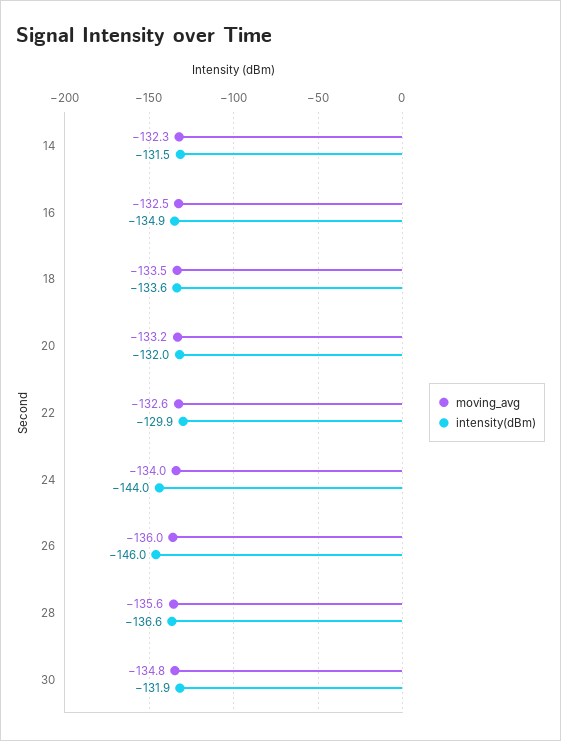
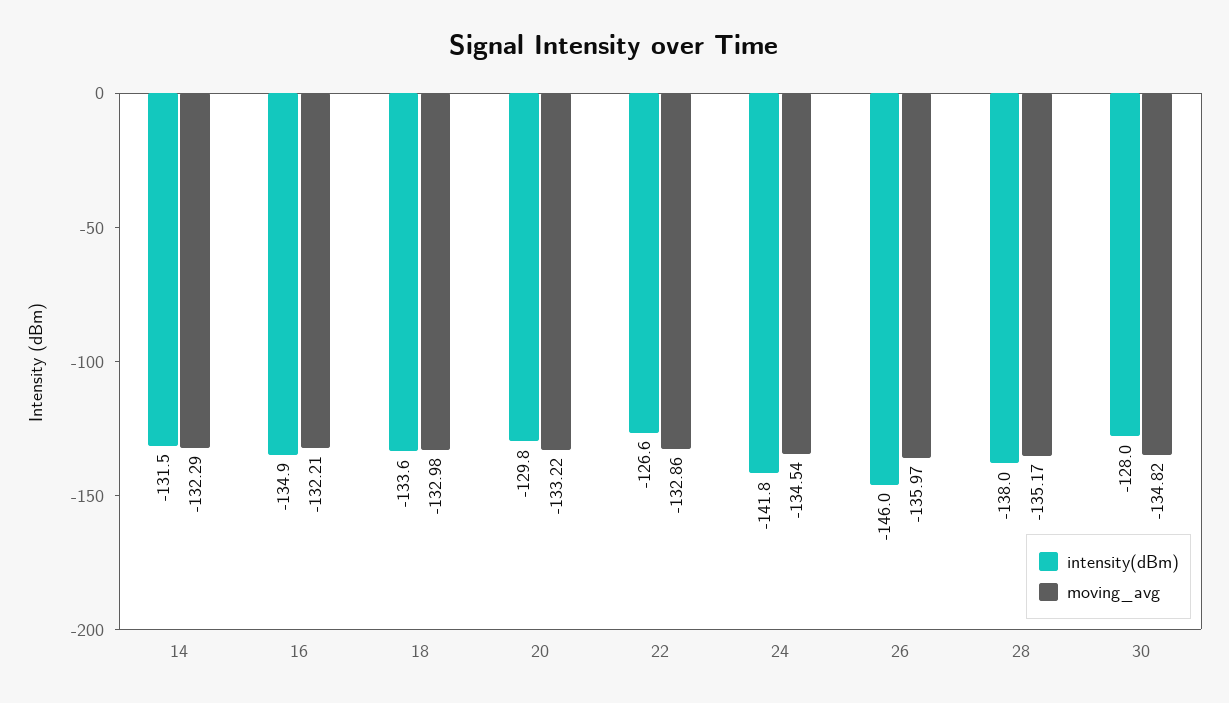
  {
    "moving_avg": {
      "14": -132.29,
-     "16": -132.5,
+     "16": -132.21,
-     "18": -133.5,
+     "18": -132.98,
      "20": -133.22,
-     "22": -132.6,
+     "22": -132.86,
-     "24": -134,
+     "24": -134.54,
      "26": -135.97,
-     "28": -135.6,
+     "28": -135.17,
      "30": -134.82
    },
    "intensity(dBm)": {
      "14": -131.5,
      "16": -134.9,
      "18": -133.6,
-     "20": -132,
+     "20": -129.8,
-     "22": -129.9,
+     "22": -126.6,
-     "24": -144,
+     "24": -141.8,
      "26": -146,
-     "28": -136.6,
+     "28": -138,
-     "30": -131.9
+     "30": -128
    }
  }

